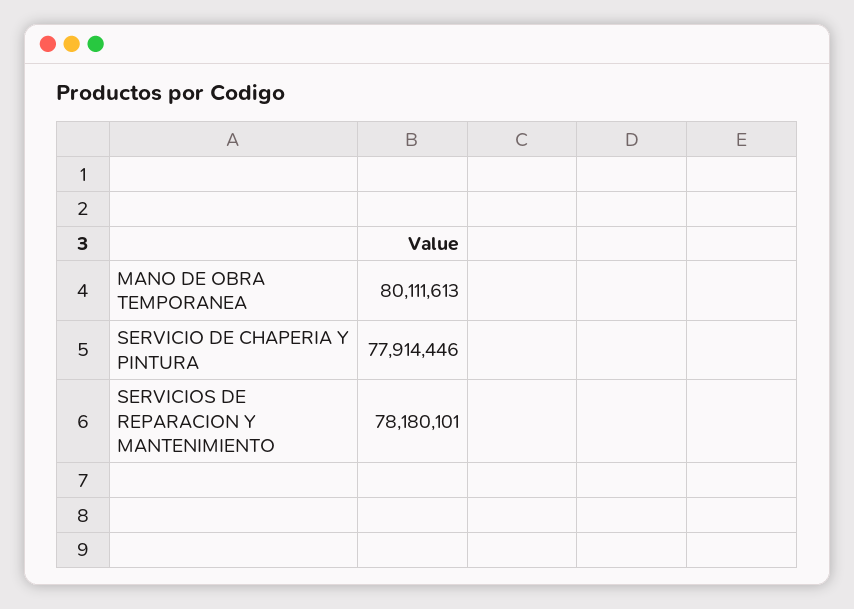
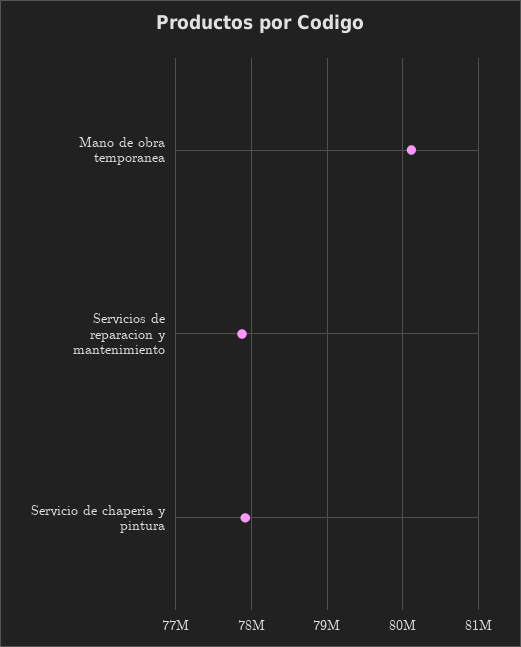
  {
    "MANO DE OBRA TEMPORANEA": 80111613,
    "SERVICIO DE CHAPERIA Y PINTURA": 77914446,
-   "SERVICIOS DE REPARACION Y MANTENIMIENTO": 78180101
+   "SERVICIOS DE REPARACION Y MANTENIMIENTO": 77900000
  }

